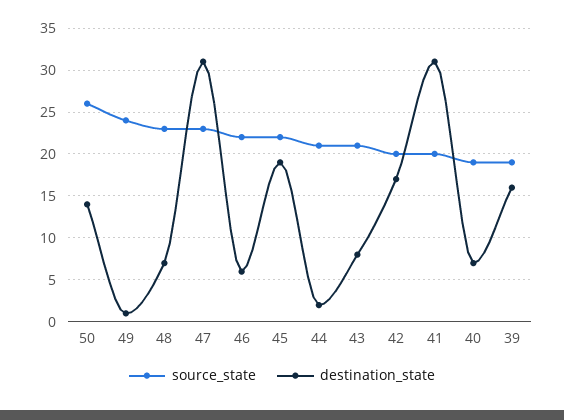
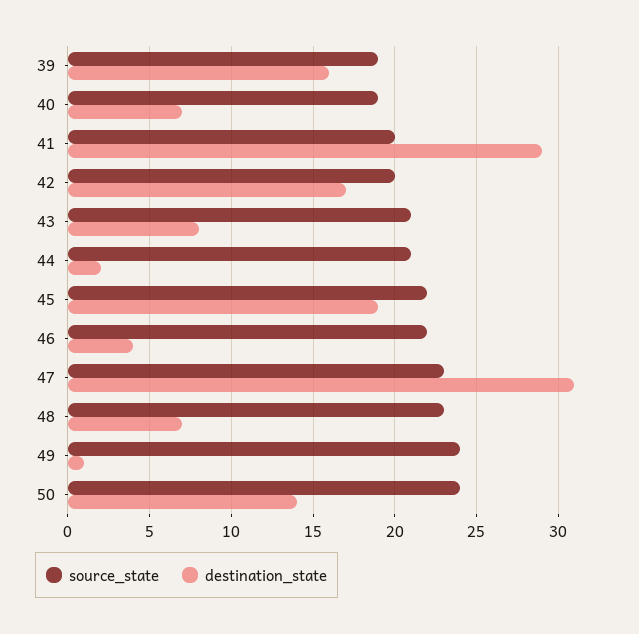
  {
    "source_state": {
-     "50": 26,
+     "50": 24,
      "49": 24,
      "48": 23,
      "47": 23,
      "46": 22,
      "45": 22,
      "44": 21,
      "43": 21,
      "42": 20,
      "41": 20,
      "40": 19,
      "39": 19
    },
    "destination_state": {
      "50": 14,
      "49": 1,
      "48": 7,
      "47": 31,
-     "46": 6,
+     "46": 4,
      "45": 19,
      "44": 2,
      "43": 8,
      "42": 17,
-     "41": 31,
+     "41": 29,
      "40": 7,
      "39": 16
    }
  }

